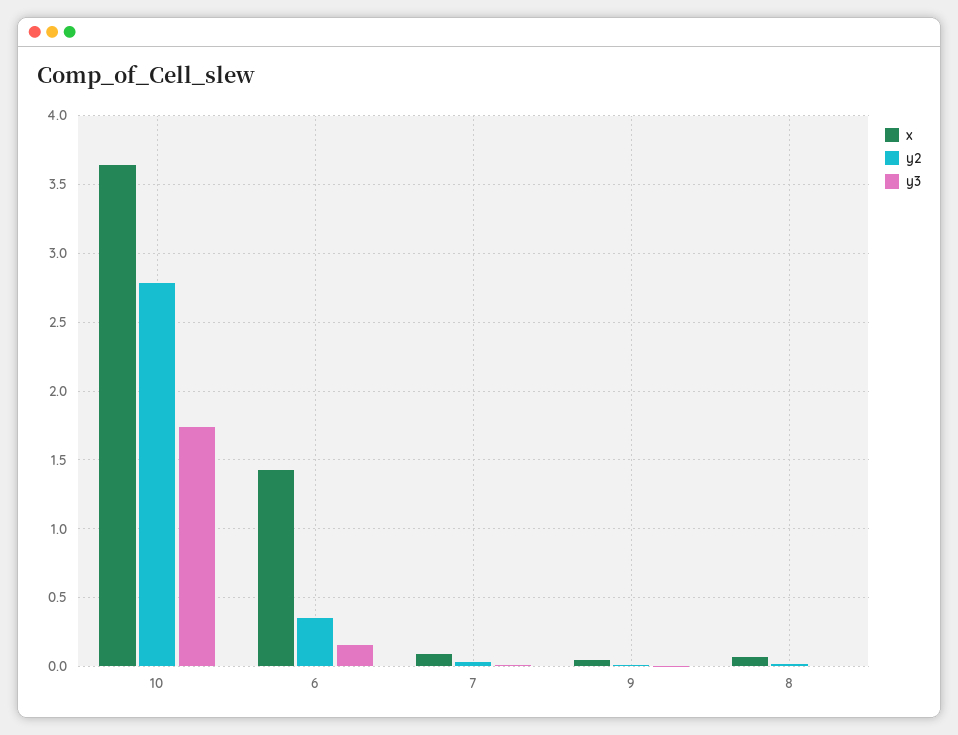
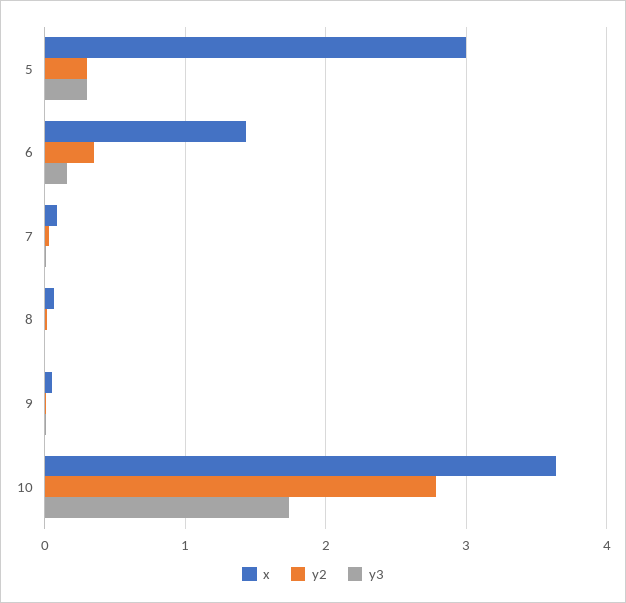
  {
    "x": {
      "10": 3.65,
      "6": 1.45,
      "7": 0.1,
      "9": 0.05,
-     "8": 0.05
+     "8": 0.05,
+     "5": 3
    },
    "y2": {
      "10": 2.8,
      "6": 0.35,
      "7": 0.05,
      "9": 0,
-     "8": 0
+     "8": 0,
+     "5": 0.3
    },
    "y3": {
      "10": 1.75,
      "6": 0.15,
      "7": 0,
      "9": 0,
-     "8": 0
+     "8": 0,
+     "5": 0.3
    }
  }

